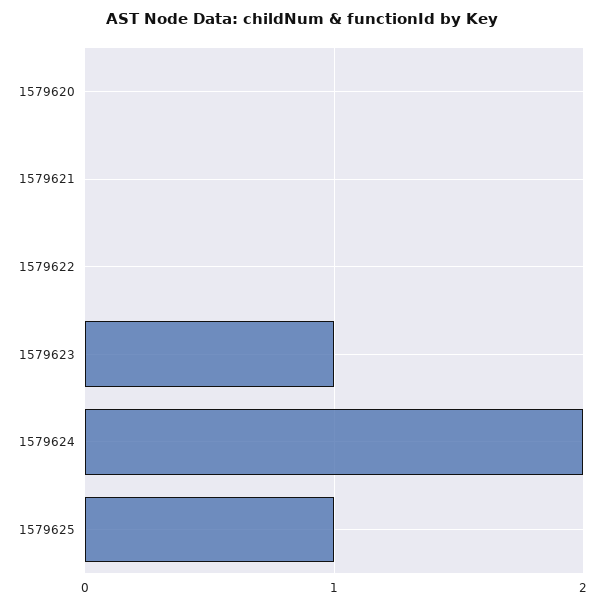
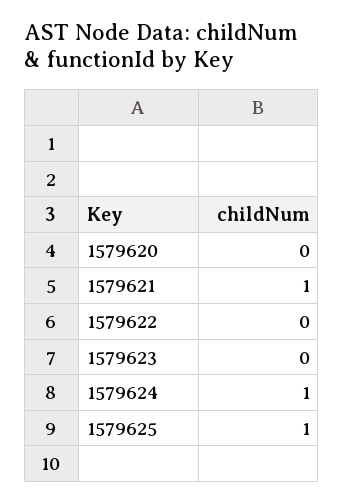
  {
    "1579620": 0,
-   "1579621": 0,
+   "1579621": 1,
    "1579622": 0,
-   "1579623": 1,
+   "1579623": 0,
-   "1579624": 2,
+   "1579624": 1,
    "1579625": 1
  }

